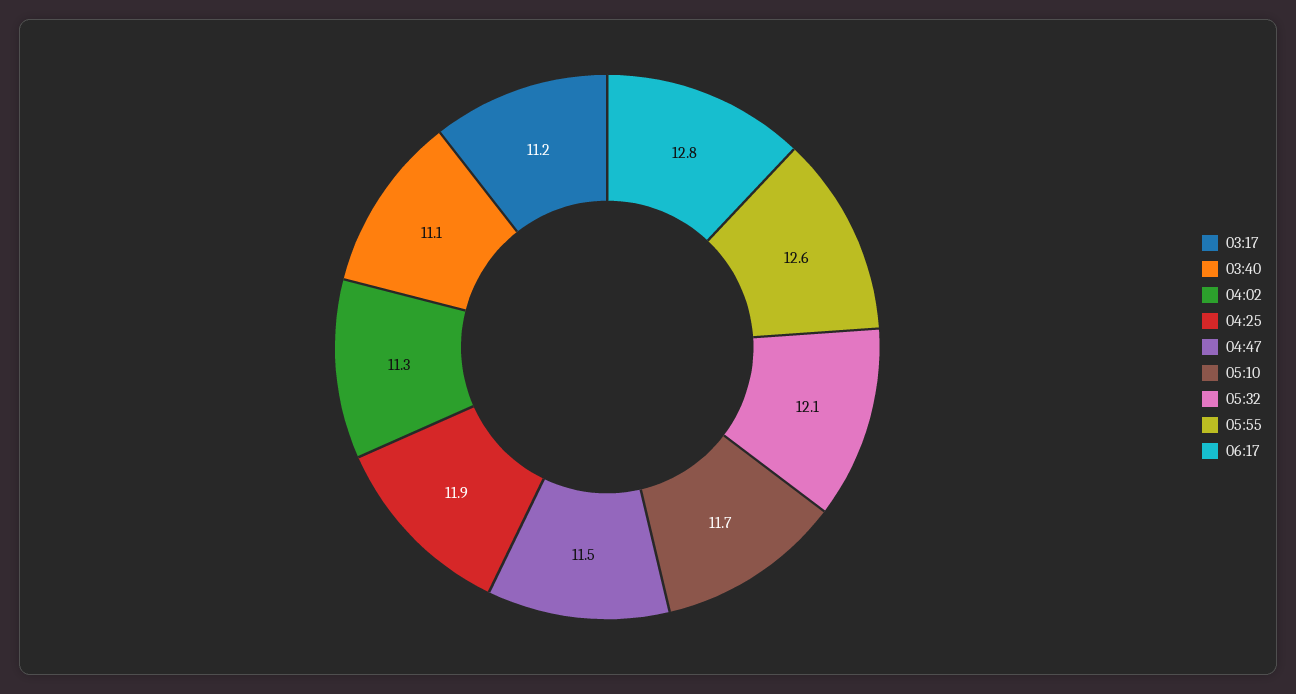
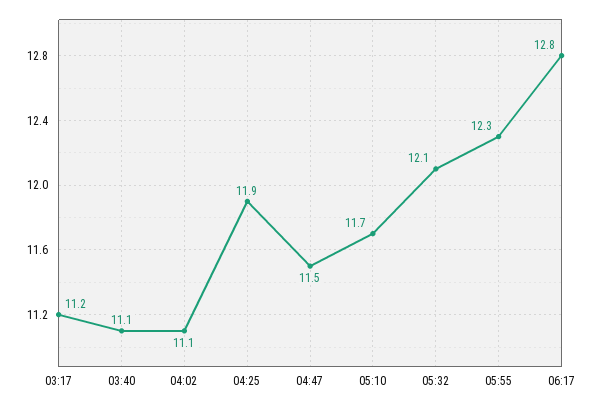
  {
    "03:17": 11.2,
    "03:40": 11.1,
-   "04:02": 11.3,
+   "04:02": 11.1,
    "04:25": 11.9,
    "04:47": 11.5,
    "05:10": 11.7,
    "05:32": 12.1,
-   "05:55": 12.6,
+   "05:55": 12.3,
    "06:17": 12.8
  }

